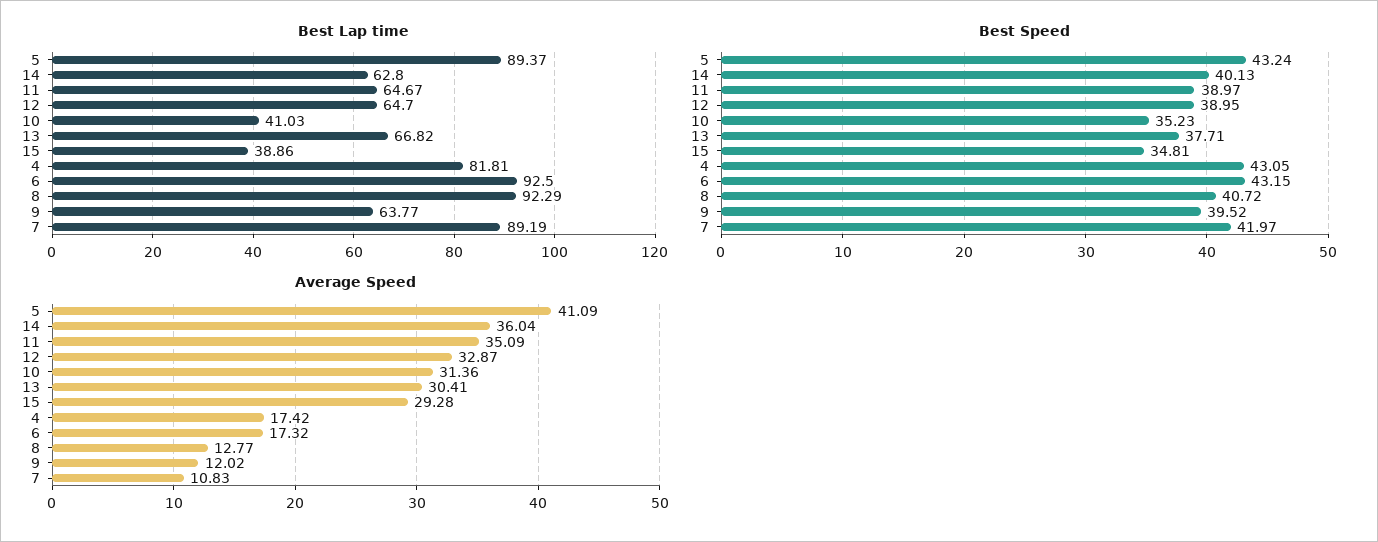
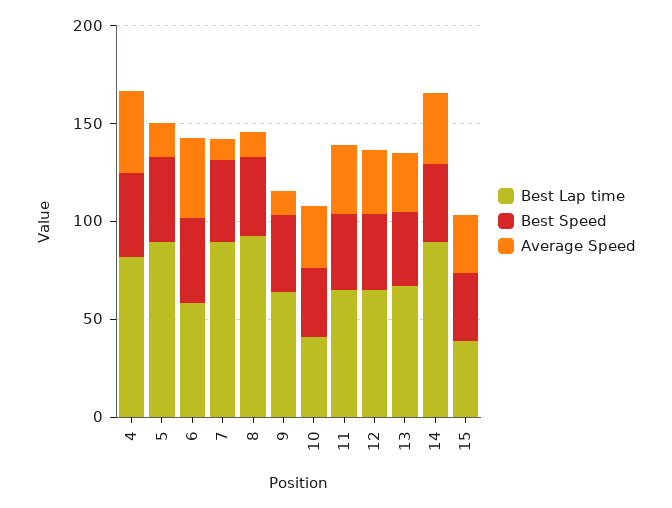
  {
    "Best Lap time": {
      "5": 89.37,
-     "14": 62.8,
+     "14": 90,
      "11": 64.67,
      "12": 64.7,
      "10": 41.03,
      "13": 66.82,
      "15": 38.86,
      "4": 81.81,
-     "6": 92.5,
+     "6": 60,
      "8": 92.29,
      "9": 63.77,
      "7": 89.19
    },
    "Best Speed": {
      "5": 43.24,
      "14": 40.13,
      "11": 38.97,
      "12": 38.95,
      "10": 35.23,
      "13": 37.71,
      "15": 34.81,
      "4": 43.05,
      "6": 43.15,
      "8": 40.72,
      "9": 39.52,
      "7": 41.97
    },
    "Average Speed": {
-     "5": 41.09,
+     "5": 20,
      "14": 36.04,
      "11": 35.09,
      "12": 32.87,
      "10": 31.36,
      "13": 30.41,
      "15": 29.28,
-     "4": 17.42,
+     "4": 40,
-     "6": 17.32,
+     "6": 40,
      "8": 12.77,
      "9": 12.02,
      "7": 10.83
    }
  }

